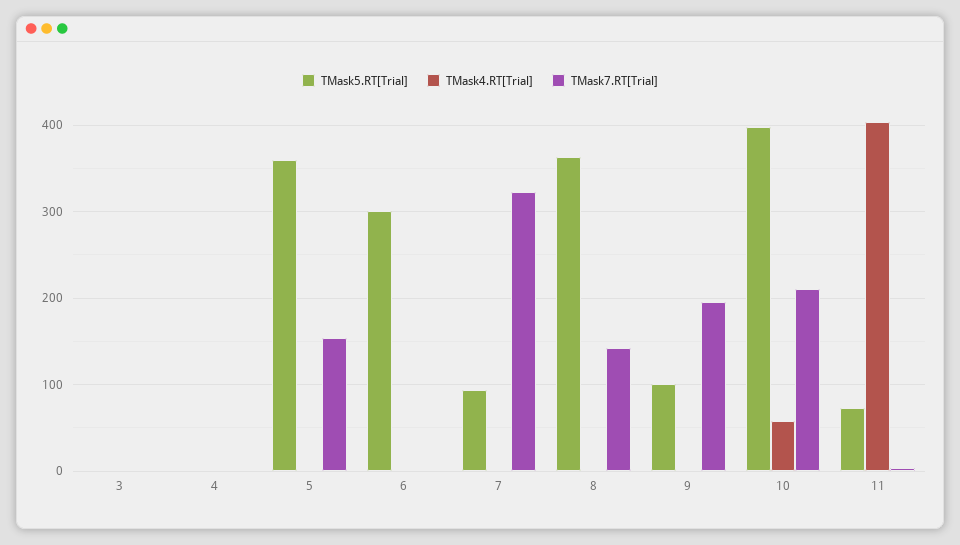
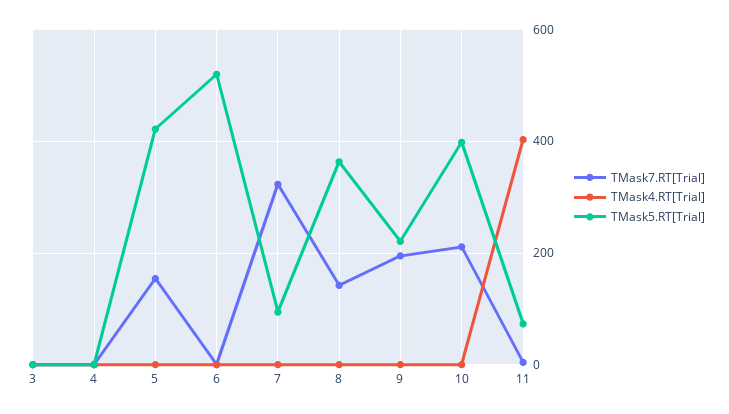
  {
    "TMask5.RT[Trial]": {
      "3": 0,
      "4": 0,
-     "5": 360,
+     "5": 420,
-     "6": 300,
+     "6": 520,
      "7": 90,
      "8": 360,
-     "9": 100,
+     "9": 220,
      "10": 400,
      "11": 70
    },
    "TMask4.RT[Trial]": {
      "3": 0,
      "4": 0,
      "5": 0,
      "6": 0,
      "7": 0,
      "8": 0,
      "9": 0,
-     "10": 60,
+     "10": 0,
      "11": 400
    },
    "TMask7.RT[Trial]": {
      "3": 0,
      "4": 0,
      "5": 150,
      "6": 0,
      "7": 320,
      "8": 140,
      "9": 200,
      "10": 210,
      "11": 0
    }
  }

